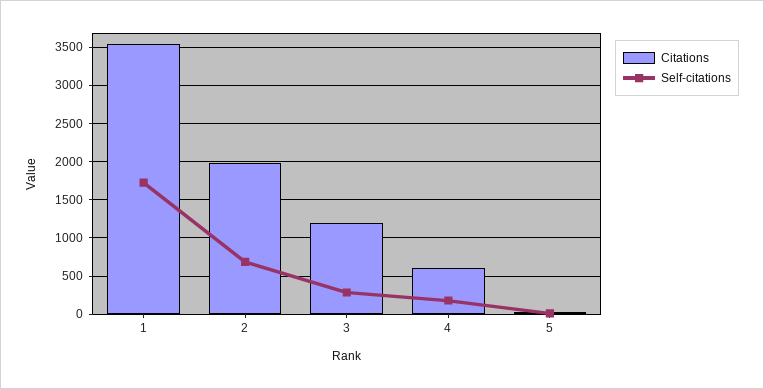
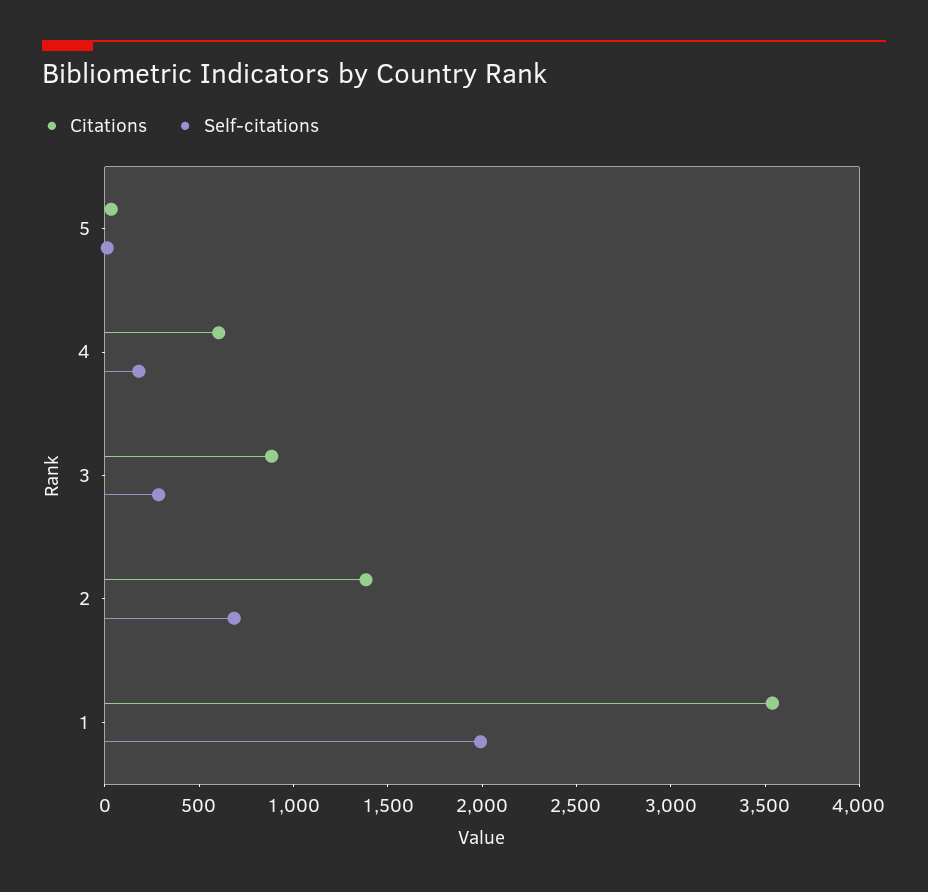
  {
    "Citations": {
      "1": 3500,
-     "2": 2000,
+     "2": 1400,
-     "3": 1200,
+     "3": 900,
      "4": 600,
      "5": 0
    },
    "Self-citations": {
-     "1": 1700,
+     "1": 2000,
      "2": 700,
      "3": 300,
      "4": 200,
      "5": 0
    }
  }

